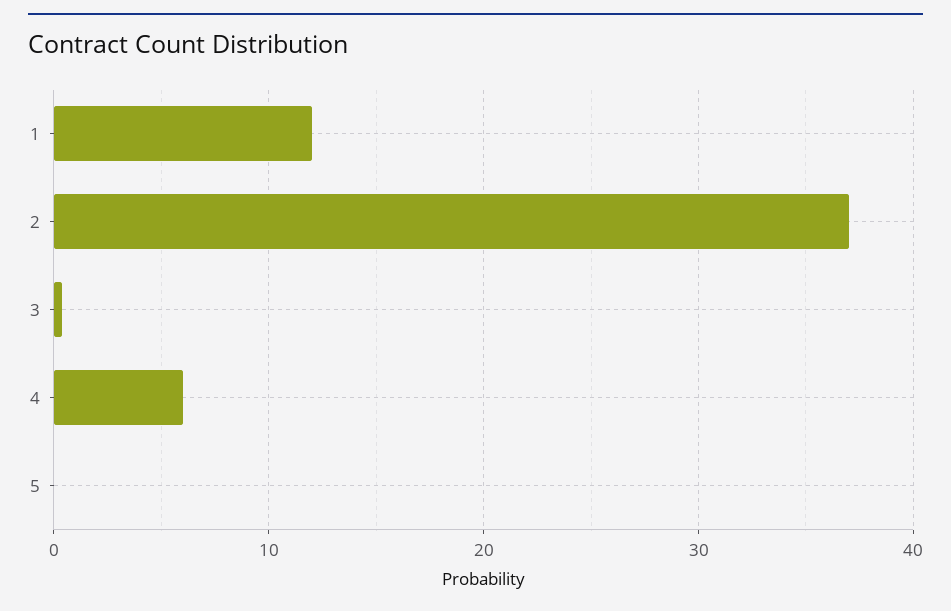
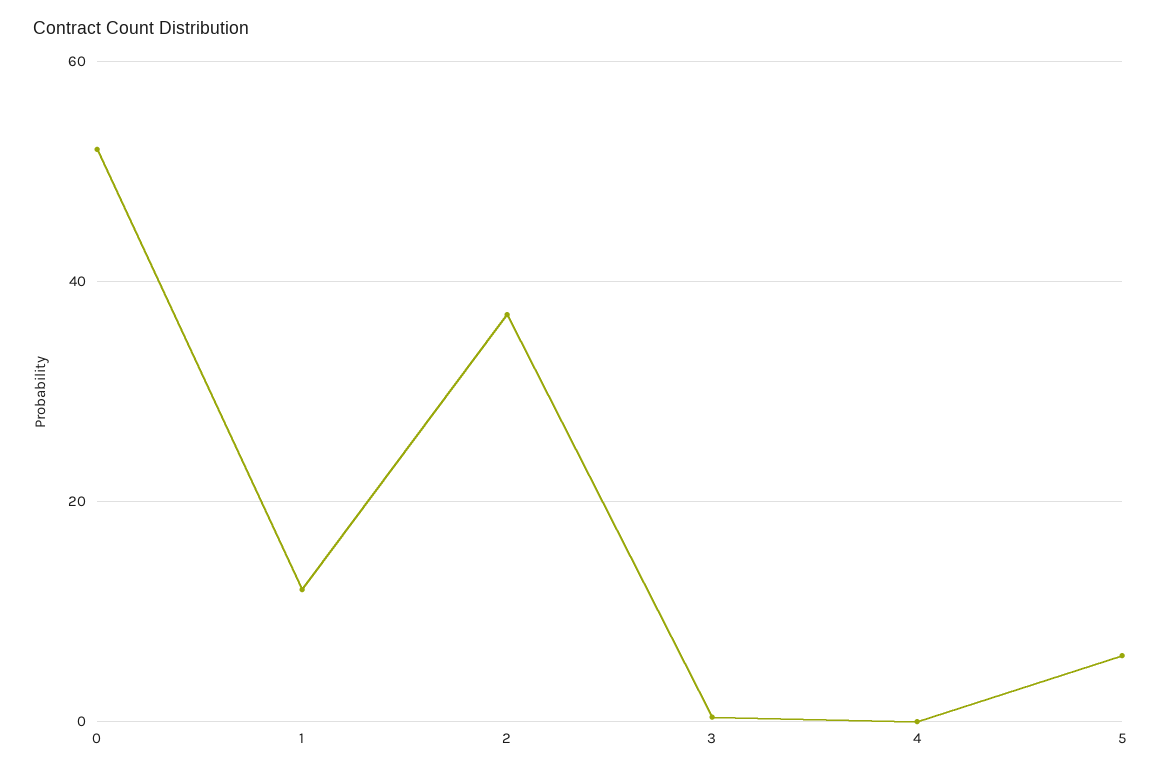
  {
    "1": 12,
    "2": 37,
    "3": 0,
-   "4": 6,
+   "4": 0,
-   "5": 0
+   "5": 6,
+   "0": 52
  }

